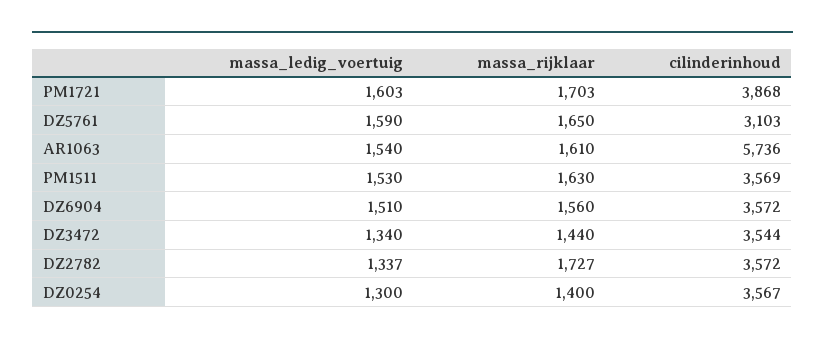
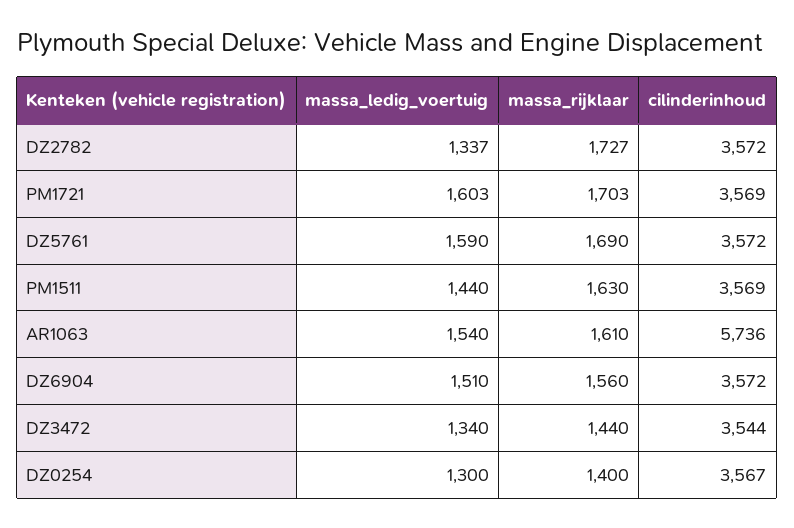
  {
    "massa_ledig_voertuig": {
      "PM1721": 1603,
      "DZ5761": 1590,
      "AR1063": 1540,
-     "PM1511": 1530,
+     "PM1511": 1440,
      "DZ6904": 1510,
      "DZ3472": 1340,
      "DZ2782": 1337,
      "DZ0254": 1300
    },
    "massa_rijklaar": {
      "PM1721": 1703,
-     "DZ5761": 1650,
+     "DZ5761": 1690,
      "AR1063": 1610,
      "PM1511": 1630,
      "DZ6904": 1560,
      "DZ3472": 1440,
      "DZ2782": 1727,
      "DZ0254": 1400
    },
    "cilinderinhoud": {
-     "PM1721": 3868,
+     "PM1721": 3569,
-     "DZ5761": 3103,
+     "DZ5761": 3572,
      "AR1063": 5736,
      "PM1511": 3569,
      "DZ6904": 3572,
      "DZ3472": 3544,
      "DZ2782": 3572,
      "DZ0254": 3567
    }
  }

